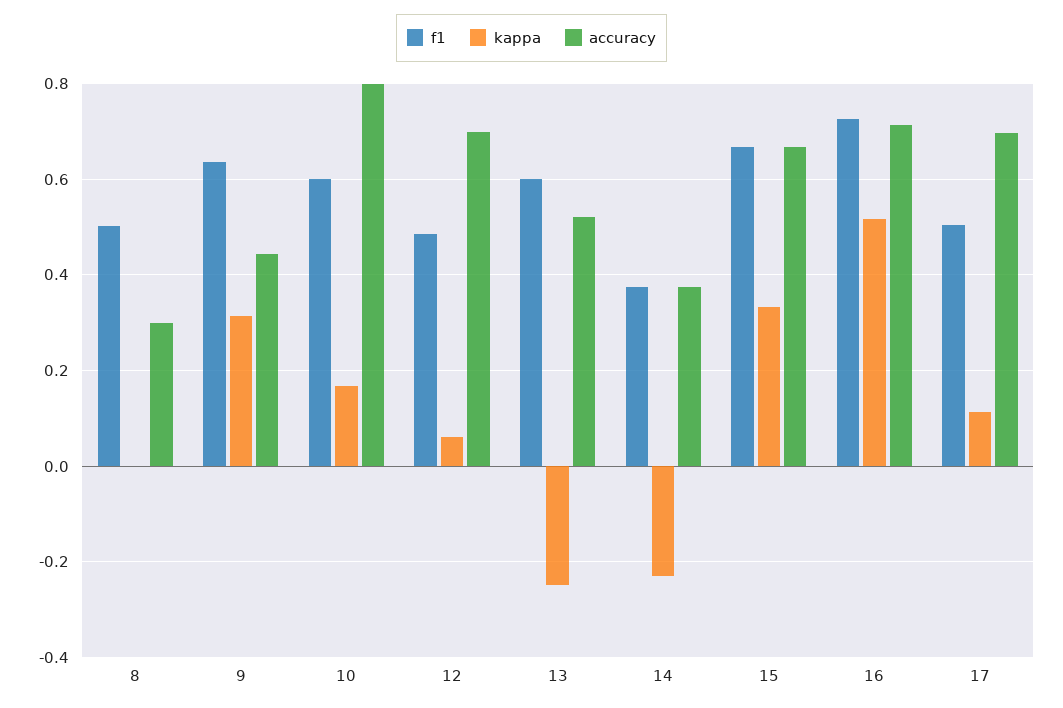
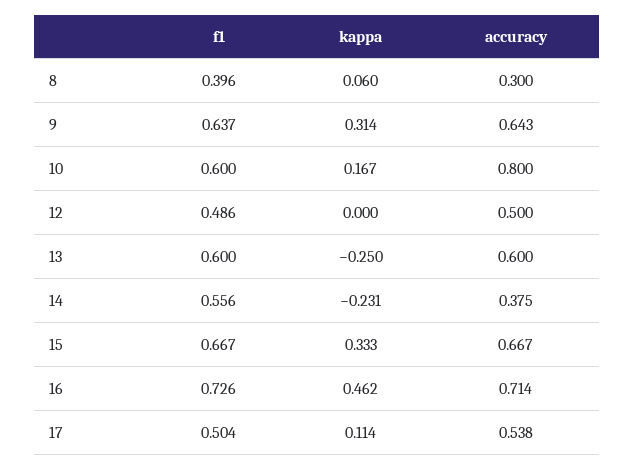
  {
    "f1": {
-     "8": 0.5,
+     "8": 0.396,
      "9": 0.637,
      "10": 0.6,
      "12": 0.486,
      "13": 0.6,
-     "14": 0.38,
+     "14": 0.556,
      "15": 0.667,
      "16": 0.726,
      "17": 0.504
    },
    "kappa": {
-     "8": 0,
+     "8": 0.06,
      "9": 0.314,
      "10": 0.167,
-     "12": 0.06,
+     "12": 0,
      "13": -0.25,
      "14": -0.231,
      "15": 0.333,
-     "16": 0.52,
+     "16": 0.462,
      "17": 0.114
    },
    "accuracy": {
      "8": 0.3,
-     "9": 0.44,
+     "9": 0.643,
      "10": 0.8,
-     "12": 0.7,
+     "12": 0.5,
-     "13": 0.52,
+     "13": 0.6,
      "14": 0.375,
      "15": 0.667,
      "16": 0.714,
-     "17": 0.7
+     "17": 0.538
    }
  }

